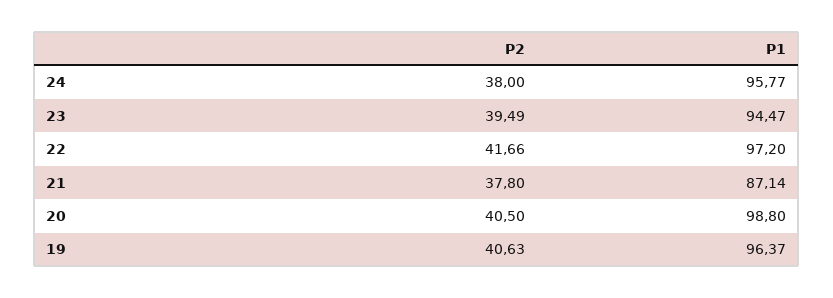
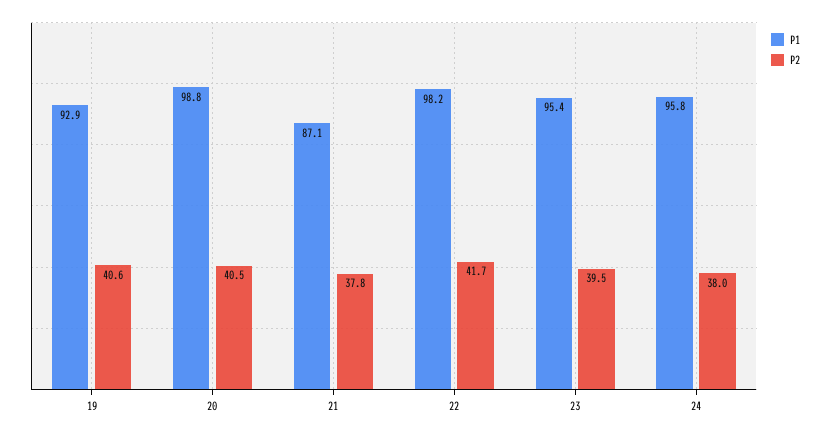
  {
    "P2": {
      "24": 38,
      "23": 39.49,
      "22": 41.66,
      "21": 37.8,
      "20": 40.5,
      "19": 40.63
    },
    "P1": {
      "24": 95.77,
-     "23": 94.47,
+     "23": 95.4,
-     "22": 97.2,
+     "22": 98.2,
      "21": 87.14,
      "20": 98.8,
-     "19": 96.37
+     "19": 92.9
    }
  }

